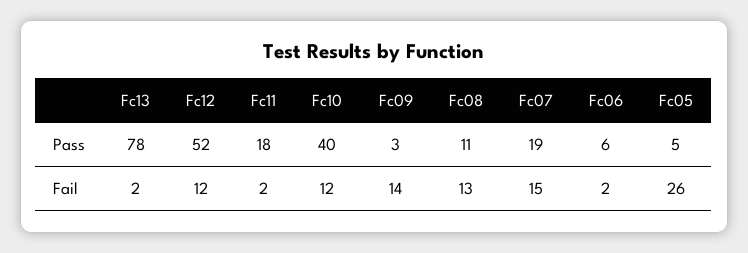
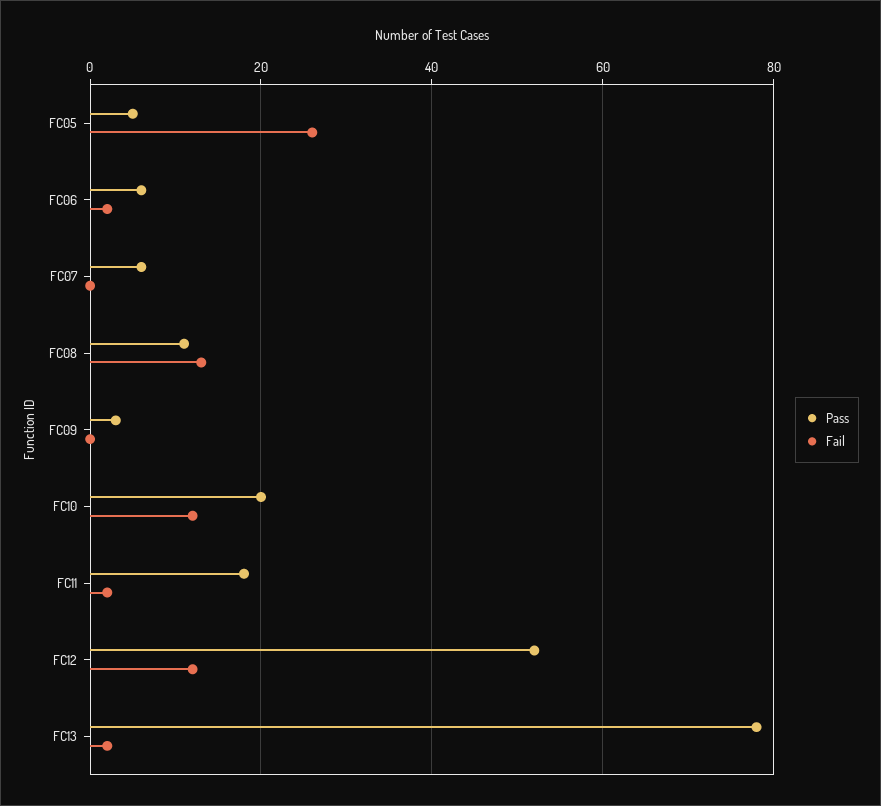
  {
    "Pass": {
      "Fc13": 78,
      "Fc12": 52,
      "Fc11": 18,
-     "Fc10": 40,
+     "Fc10": 20,
      "Fc09": 3,
      "Fc08": 11,
-     "Fc07": 19,
+     "Fc07": 5,
      "Fc06": 6,
      "Fc05": 5
    },
    "Fail": {
      "Fc13": 2,
      "Fc12": 12,
      "Fc11": 2,
      "Fc10": 12,
-     "Fc09": 14,
+     "Fc09": 0,
      "Fc08": 13,
-     "Fc07": 15,
+     "Fc07": 0,
      "Fc06": 2,
      "Fc05": 26
    }
  }

